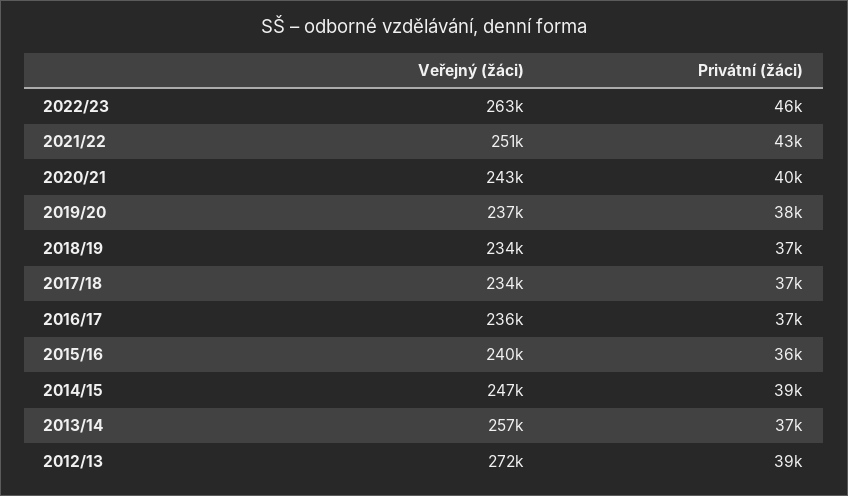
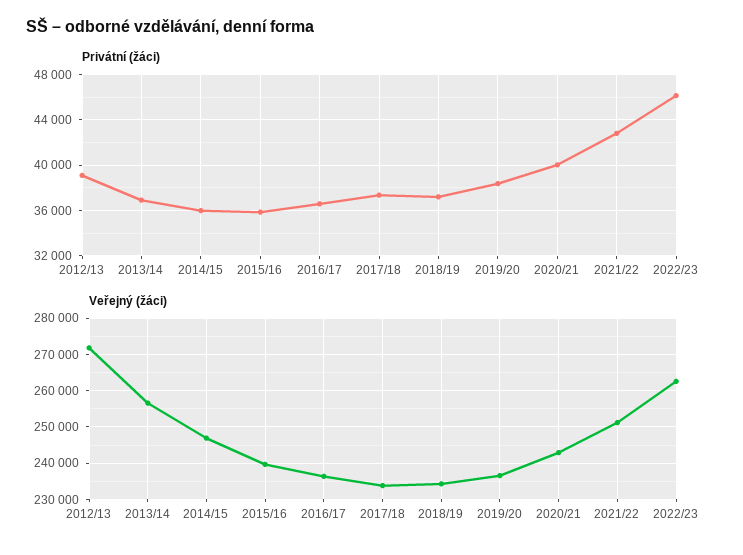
  {
    "Veřejný (žáci)": {
      "2022/23": 263000,
      "2021/22": 251000,
      "2020/21": 243000,
      "2019/20": 237000,
      "2018/19": 234000,
      "2017/18": 234000,
      "2016/17": 236000,
      "2015/16": 240000,
      "2014/15": 247000,
      "2013/14": 257000,
      "2012/13": 272000
    },
    "Privátní (žáci)": {
      "2022/23": 46000,
      "2021/22": 43000,
      "2020/21": 40000,
      "2019/20": 38000,
      "2018/19": 37000,
      "2017/18": 37000,
      "2016/17": 37000,
      "2015/16": 36000,
-     "2014/15": 39000,
+     "2014/15": 36000,
      "2013/14": 37000,
      "2012/13": 39000
    }
  }

